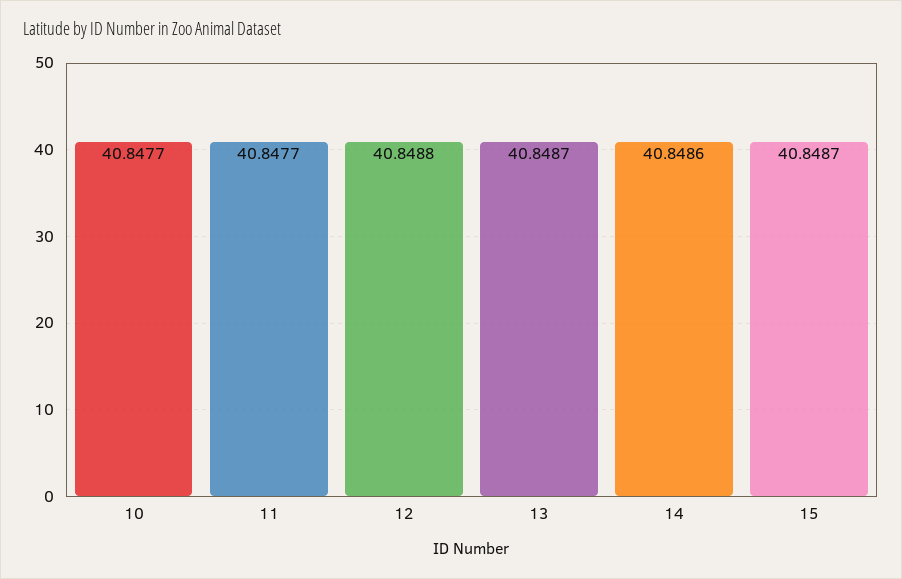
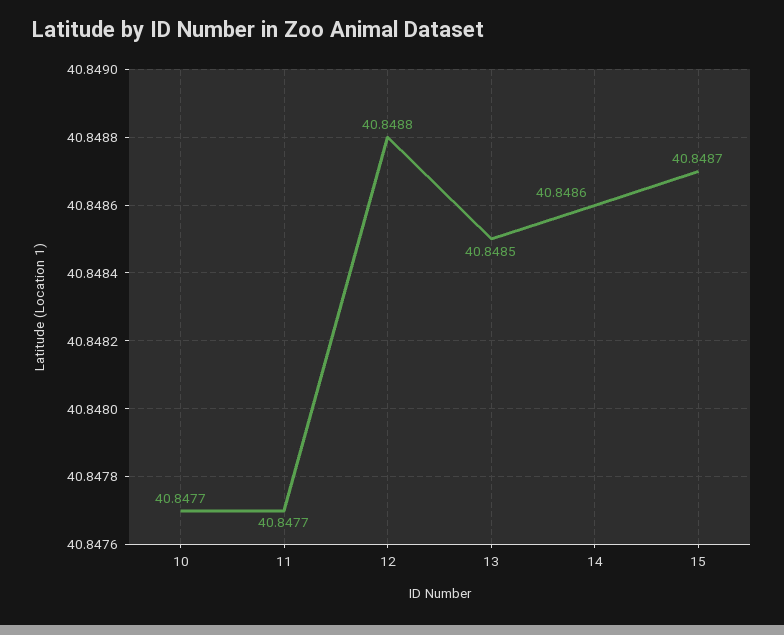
  {
    "10": 40.8477,
    "11": 40.8477,
    "12": 40.8488,
-   "13": 40.8487,
+   "13": 40.8485,
    "14": 40.8486,
    "15": 40.8487
  }

